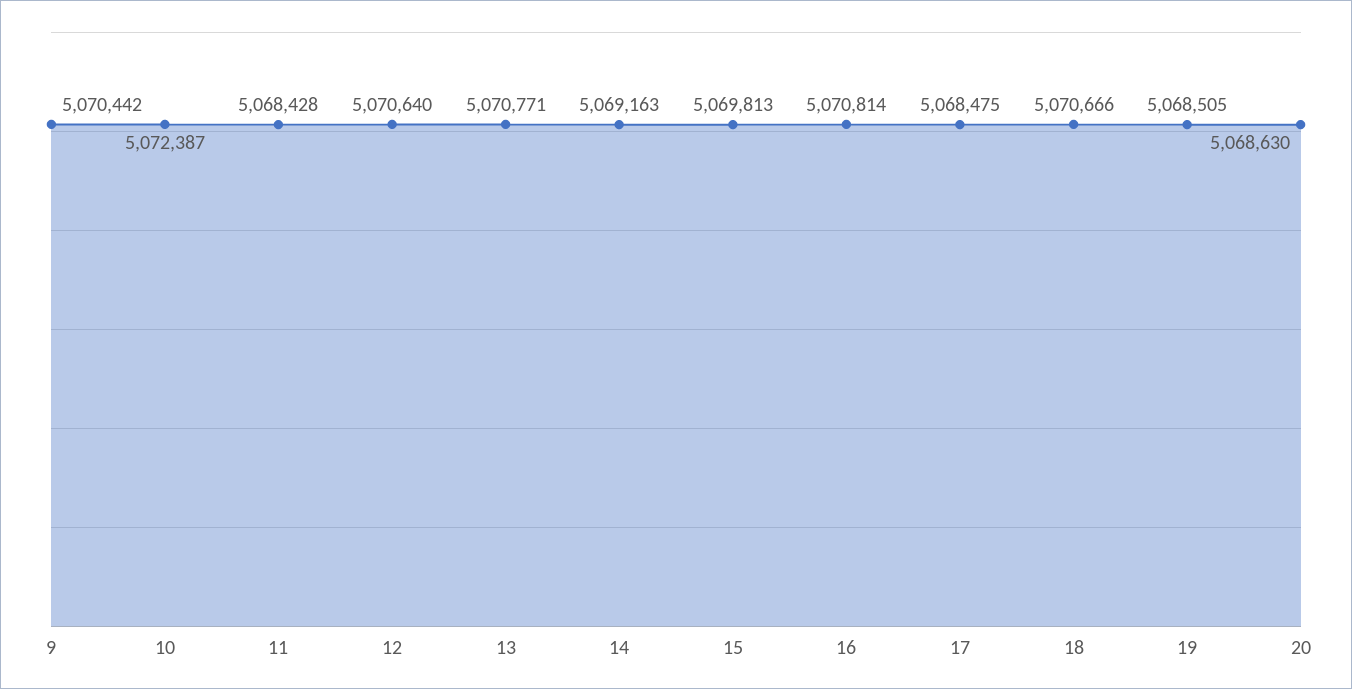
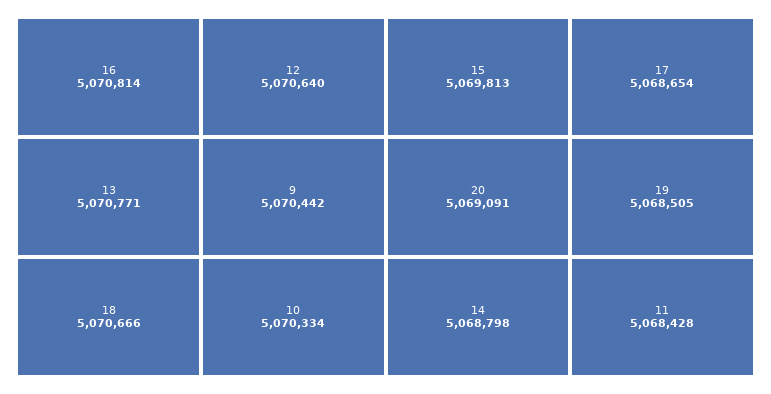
  {
    "9": 5070442,
-   "10": 5072387,
+   "10": 5070334,
    "11": 5068428,
    "12": 5070640,
    "13": 5070771,
-   "14": 5069163,
+   "14": 5068798,
    "15": 5069813,
    "16": 5070814,
-   "17": 5068475,
+   "17": 5068654,
    "18": 5070666,
    "19": 5068505,
-   "20": 5068630
+   "20": 5069091
  }

